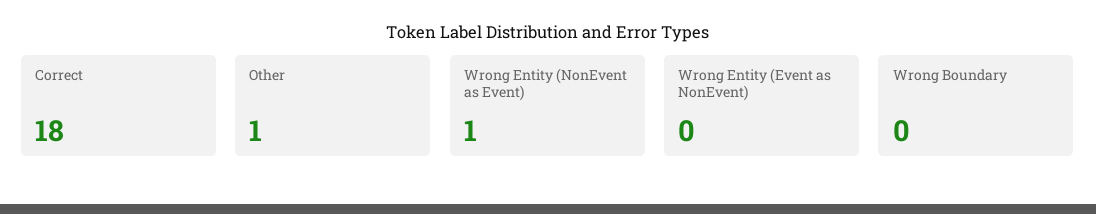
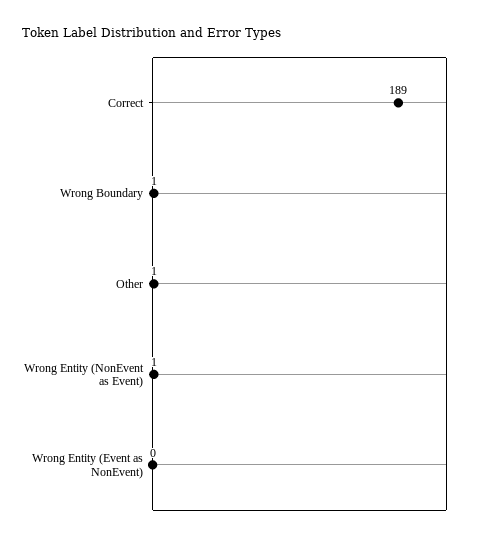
  {
-   "Correct": 18,
+   "Correct": 189,
    "Other": 1,
    "Wrong Entity (NonEvent as Event)": 1,
    "Wrong Entity (Event as NonEvent)": 0,
-   "Wrong Boundary": 0
+   "Wrong Boundary": 1
  }

